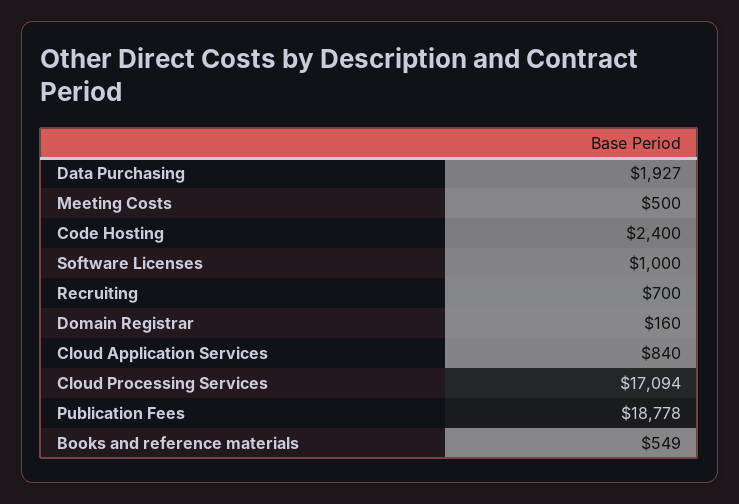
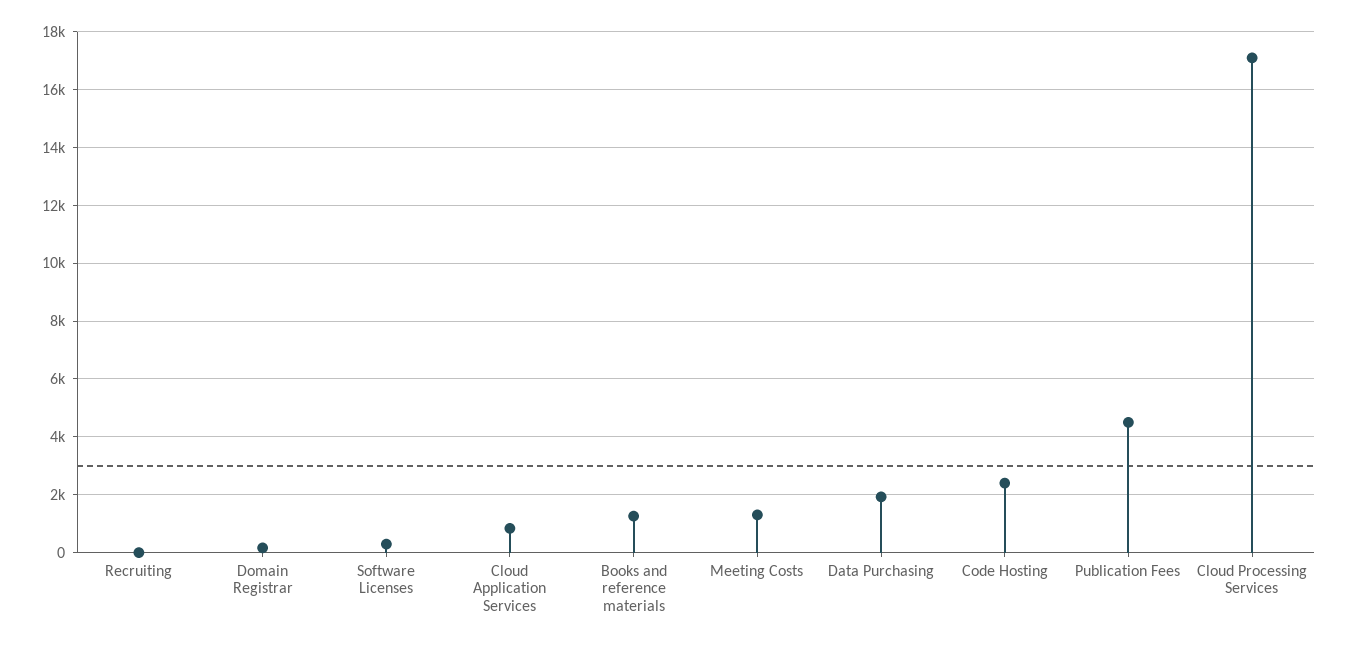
  {
    "Data Purchasing": 1927,
-   "Meeting Costs": 500,
+   "Meeting Costs": 1250,
    "Code Hosting": 2400,
-   "Software Licenses": 1000,
+   "Software Licenses": 250,
-   "Recruiting": 700,
+   "Recruiting": 0,
    "Domain Registrar": 160,
    "Cloud Application Services": 840,
    "Cloud Processing Services": 17094,
-   "Publication Fees": 18778,
+   "Publication Fees": 4500,
-   "Books and reference materials": 549
+   "Books and reference materials": 1250
  }

